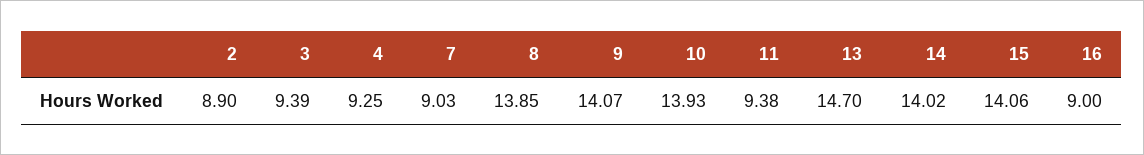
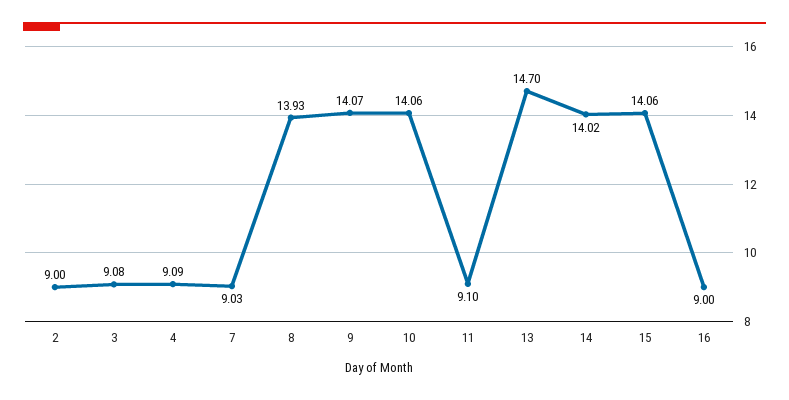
  {
-   "2": 8.9,
+   "2": 9,
-   "3": 9.39,
+   "3": 9.08,
-   "4": 9.25,
+   "4": 9.09,
    "7": 9.03,
-   "8": 13.85,
+   "8": 13.93,
    "9": 14.07,
-   "10": 13.93,
+   "10": 14.06,
-   "11": 9.38,
+   "11": 9.1,
    "13": 14.7,
    "14": 14.02,
    "15": 14.06,
    "16": 9
  }

